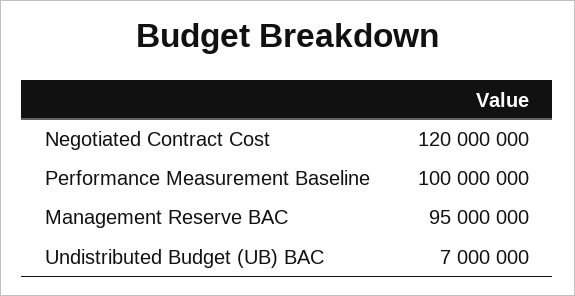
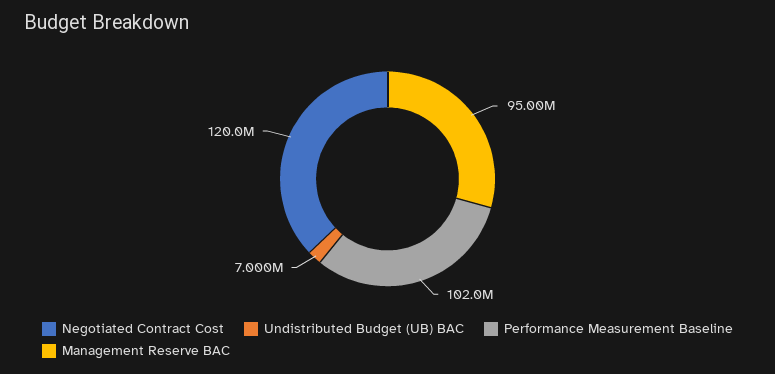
  {
    "Negotiated Contract Cost": 120000000,
-   "Performance Measurement Baseline": 100000000,
+   "Performance Measurement Baseline": 102000000,
    "Management Reserve BAC": 95000000,
    "Undistributed Budget (UB) BAC": 7000000
  }

